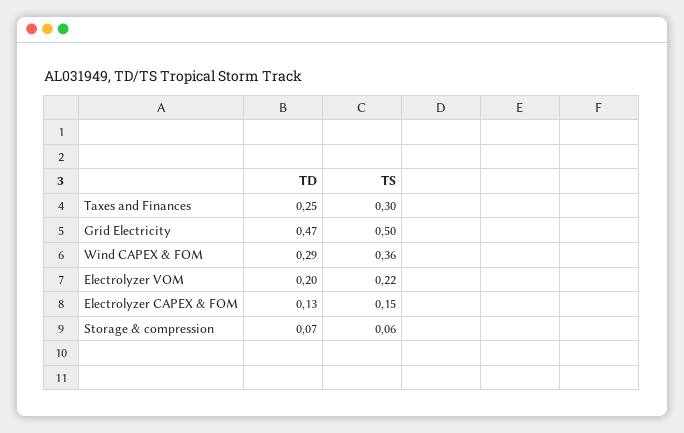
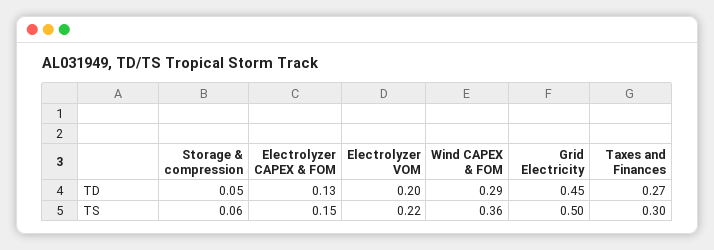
  {
    "TD": {
-     "Taxes and Finances": 0.25,
+     "Taxes and Finances": 0.27,
-     "Grid Electricity": 0.47,
+     "Grid Electricity": 0.45,
      "Wind CAPEX & FOM": 0.29,
      "Electrolyzer VOM": 0.2,
      "Electrolyzer CAPEX & FOM": 0.13,
-     "Storage & compression": 0.07
+     "Storage & compression": 0.05
    },
    "TS": {
      "Taxes and Finances": 0.3,
      "Grid Electricity": 0.5,
      "Wind CAPEX & FOM": 0.36,
      "Electrolyzer VOM": 0.22,
      "Electrolyzer CAPEX & FOM": 0.15,
      "Storage & compression": 0.06
    }
  }

